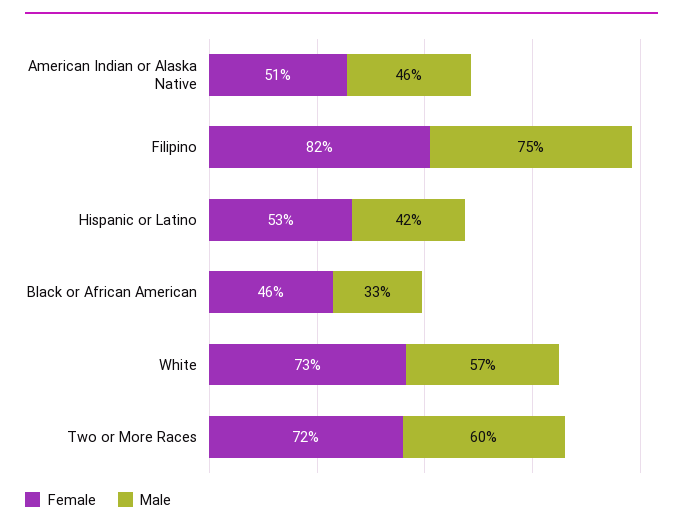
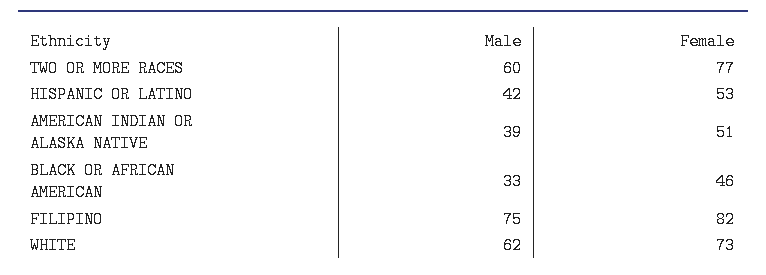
  {
    "Female": {
      "American Indian or Alaska Native": 51,
      "Filipino": 82,
      "Hispanic or Latino": 53,
      "Black or African American": 46,
      "White": 73,
-     "Two or More Races": 72
+     "Two or More Races": 77
    },
    "Male": {
-     "American Indian or Alaska Native": 46,
+     "American Indian or Alaska Native": 39,
      "Filipino": 75,
      "Hispanic or Latino": 42,
      "Black or African American": 33,
-     "White": 57,
+     "White": 62,
      "Two or More Races": 60
    }
  }

